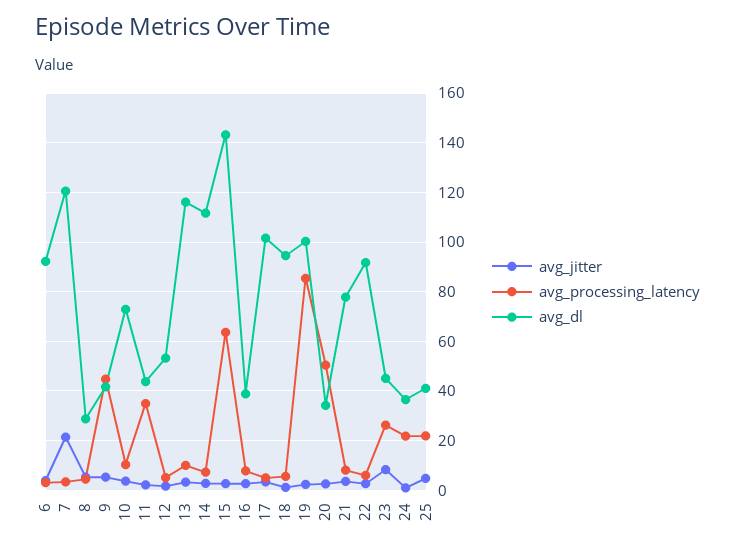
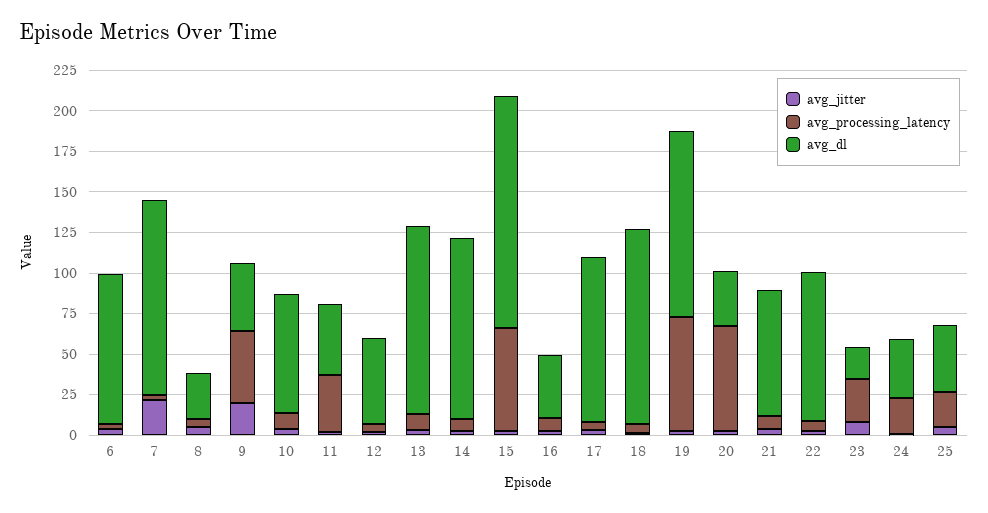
  {
    "avg_jitter": {
      "6": 5,
      "7": 22.5,
      "8": 5,
-     "9": 5,
+     "9": 20,
      "10": 2.5,
      "11": 2.5,
      "12": 2.5,
      "13": 2.5,
      "14": 2.5,
      "15": 2.5,
      "16": 2.5,
      "17": 2.5,
      "18": 0,
      "19": 2.5,
      "20": 2.5,
      "21": 2.5,
      "22": 2.5,
      "23": 7.5,
      "24": 0,
      "25": 5
    },
    "avg_processing_latency": {
      "6": 2.5,
      "7": 2.5,
      "8": 5,
      "9": 45,
      "10": 10,
      "11": 35,
      "12": 5,
      "13": 10,
      "14": 7.5,
      "15": 62.5,
      "16": 7.5,
      "17": 5,
      "18": 5,
-     "19": 85,
+     "19": 70,
-     "20": 50,
+     "20": 65,
      "21": 7.5,
      "22": 5,
      "23": 25,
      "24": 22.5,
      "25": 22.5
    },
    "avg_dl": {
      "6": 92.5,
      "7": 120,
      "8": 27.5,
      "9": 42.5,
      "10": 72.5,
      "11": 45,
      "12": 52.5,
      "13": 115,
      "14": 112.5,
      "15": 142.5,
      "16": 40,
      "17": 102.5,
-     "18": 95,
+     "18": 120,
-     "19": 100,
+     "19": 115,
      "20": 35,
      "21": 77.5,
      "22": 92.5,
-     "23": 45,
+     "23": 20,
      "24": 37.5,
      "25": 40
    }
  }

